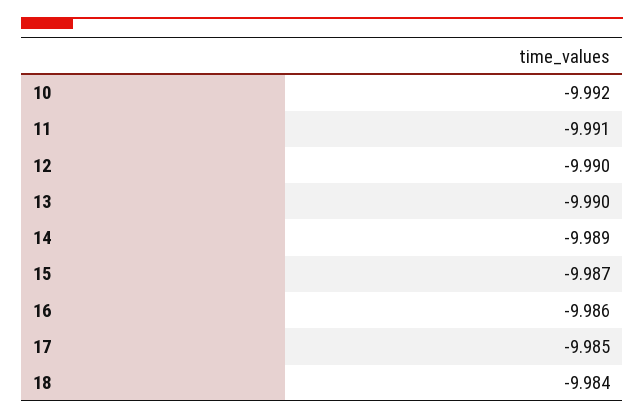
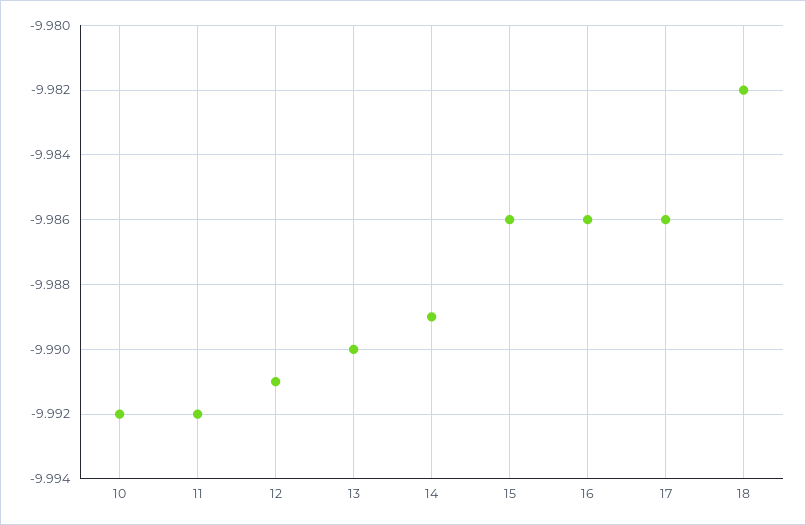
  {
    "10": -9.992,
-   "11": -9.991,
+   "11": -9.992,
-   "12": -9.99,
+   "12": -9.991,
    "13": -9.99,
    "14": -9.989,
-   "15": -9.987,
+   "15": -9.986,
    "16": -9.986,
-   "17": -9.985,
+   "17": -9.986,
-   "18": -9.984
+   "18": -9.982
  }

